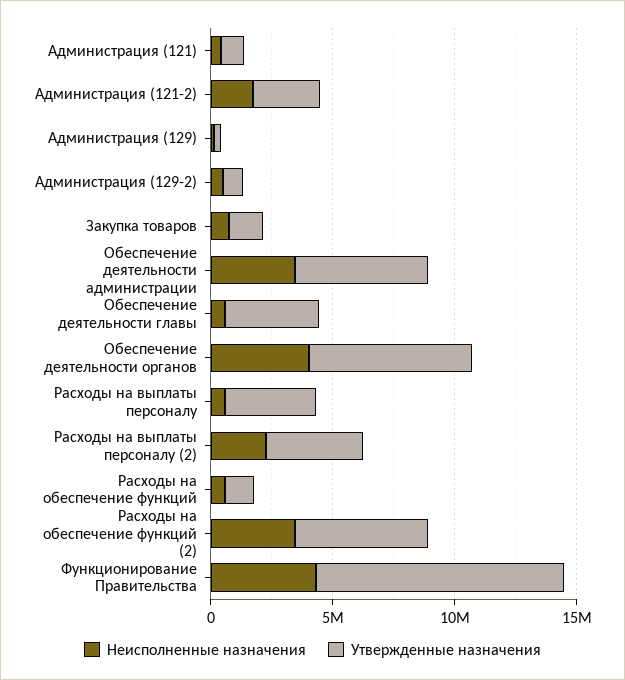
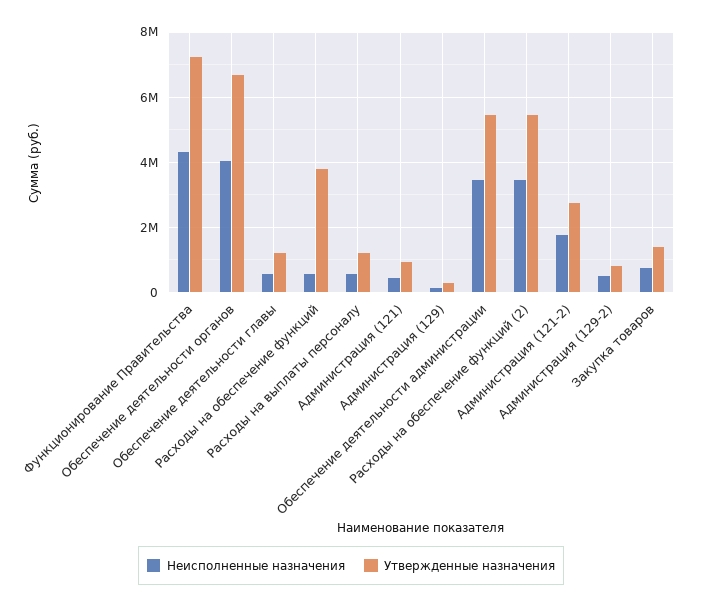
  {
    "Неисполненные назначения": {
      "Администрация (121)": 400000,
      "Администрация (121-2)": 1800000,
      "Администрация (129)": 200000,
      "Администрация (129-2)": 600000,
      "Закупка товаров": 800000,
      "Обеспечение деятельности администрации": 3400000,
      "Обеспечение деятельности главы": 600000,
      "Обеспечение деятельности органов": 4000000,
      "Расходы на выплаты персоналу": 600000,
-     "Расходы на выплаты персоналу (2)": 2000000,
      "Расходы на обеспечение функций": 600000,
      "Расходы на обеспечение функций (2)": 3400000,
      "Функционирование Правительства": 4400000
    },
    "Утвержденные назначения": {
      "Администрация (121)": 1000000,
      "Администрация (121-2)": 2800000,
      "Администрация (129)": 200000,
      "Администрация (129-2)": 800000,
      "Закупка товаров": 1400000,
      "Обеспечение деятельности администрации": 5400000,
-     "Обеспечение деятельности главы": 4000000,
+     "Обеспечение деятельности главы": 1200000,
      "Обеспечение деятельности органов": 6600000,
-     "Расходы на выплаты персоналу": 4000000,
+     "Расходы на выплаты персоналу": 1200000,
-     "Расходы на выплаты персоналу (2)": 4000000,
-     "Расходы на обеспечение функций": 1000000,
+     "Расходы на обеспечение функций": 3800000,
      "Расходы на обеспечение функций (2)": 5400000,
-     "Функционирование Правительства": 10000000
+     "Функционирование Правительства": 7200000
    }
  }

